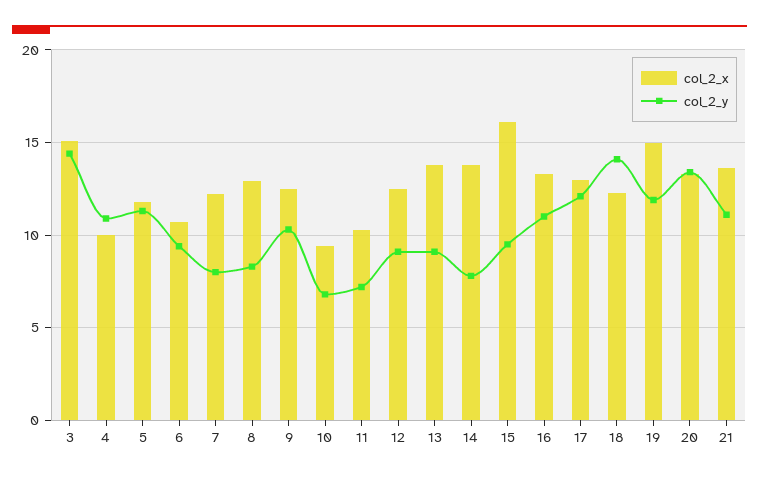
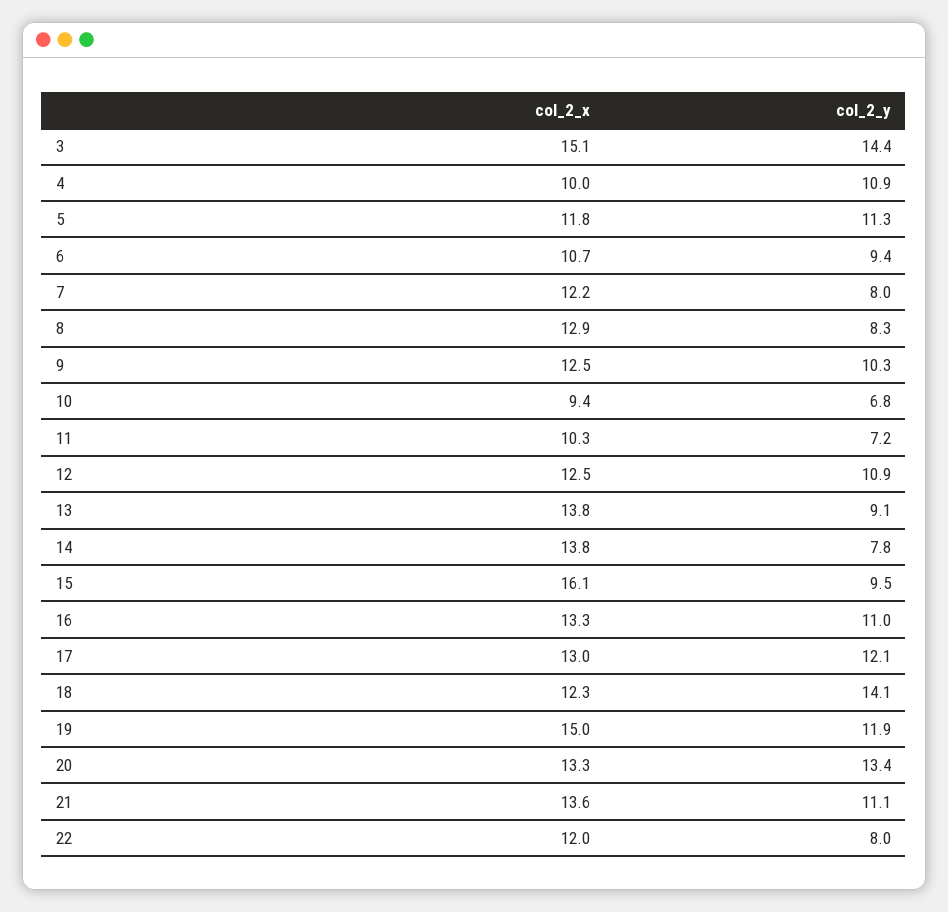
  {
    "col_2_x": {
      "3": 15.1,
      "4": 10,
      "5": 11.8,
      "6": 10.7,
      "7": 12.2,
      "8": 12.9,
      "9": 12.5,
      "10": 9.4,
      "11": 10.3,
      "12": 12.5,
      "13": 13.8,
      "14": 13.8,
      "15": 16.1,
      "16": 13.3,
      "17": 13,
      "18": 12.3,
      "19": 15,
      "20": 13.3,
-     "21": 13.6
+     "21": 13.6,
+     "22": 12
    },
    "col_2_y": {
      "3": 14.4,
      "4": 10.9,
      "5": 11.3,
      "6": 9.4,
      "7": 8,
      "8": 8.3,
      "9": 10.3,
      "10": 6.8,
      "11": 7.2,
-     "12": 9,
+     "12": 10.9,
      "13": 9.1,
      "14": 7.8,
      "15": 9.5,
      "16": 11,
      "17": 12.1,
      "18": 14.1,
      "19": 11.9,
      "20": 13.4,
-     "21": 11.1
+     "21": 11.1,
+     "22": 8
    }
  }

